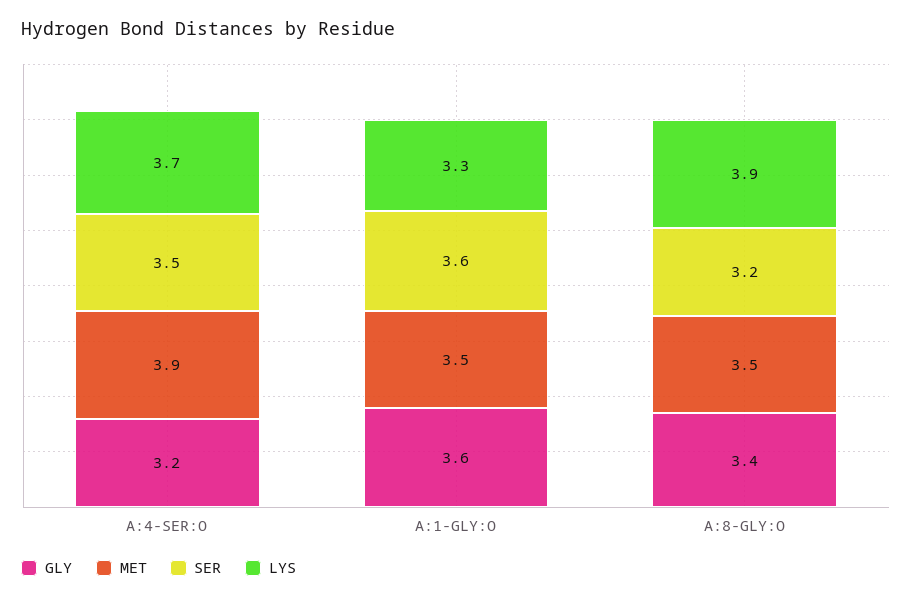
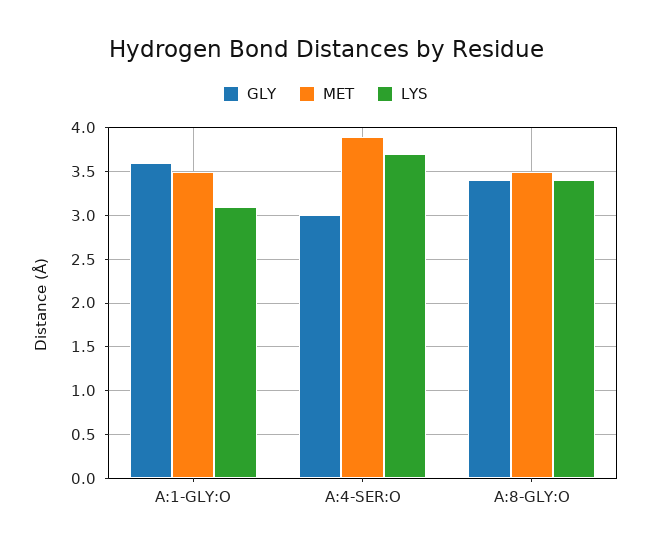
  {
    "GLY": {
-     "A:4-SER:O": 3.2,
+     "A:4-SER:O": 3,
      "A:1-GLY:O": 3.6,
      "A:8-GLY:O": 3.4
    },
    "MET": {
      "A:4-SER:O": 3.9,
      "A:1-GLY:O": 3.5,
      "A:8-GLY:O": 3.5
    },
-   "SER": {
-     "A:4-SER:O": 3.5,
-     "A:1-GLY:O": 3.6,
-     "A:8-GLY:O": 3.2
-   },
    "LYS": {
      "A:4-SER:O": 3.7,
-     "A:1-GLY:O": 3.3,
+     "A:1-GLY:O": 3.1,
-     "A:8-GLY:O": 3.9
+     "A:8-GLY:O": 3.4
    }
  }

